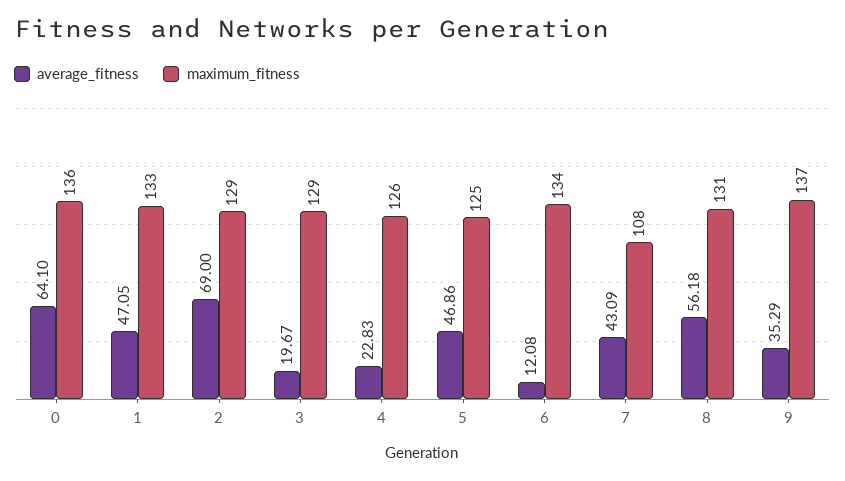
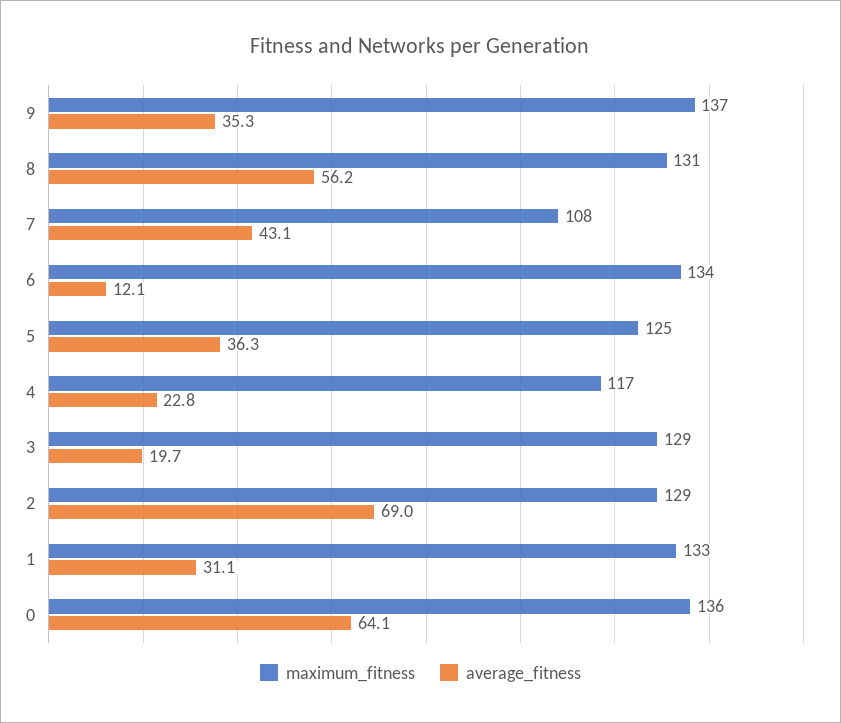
  {
    "average_fitness": {
      "0": 64.1,
-     "1": 47.05,
+     "1": 31.1,
      "2": 69,
      "3": 19.67,
      "4": 22.83,
-     "5": 46.86,
+     "5": 36.3,
      "6": 12.08,
      "7": 43.09,
      "8": 56.18,
      "9": 35.29
    },
    "maximum_fitness": {
      "0": 136,
      "1": 133,
      "2": 129,
      "3": 129,
-     "4": 126,
+     "4": 117,
      "5": 125,
      "6": 134,
      "7": 108,
      "8": 131,
      "9": 137
    }
  }

